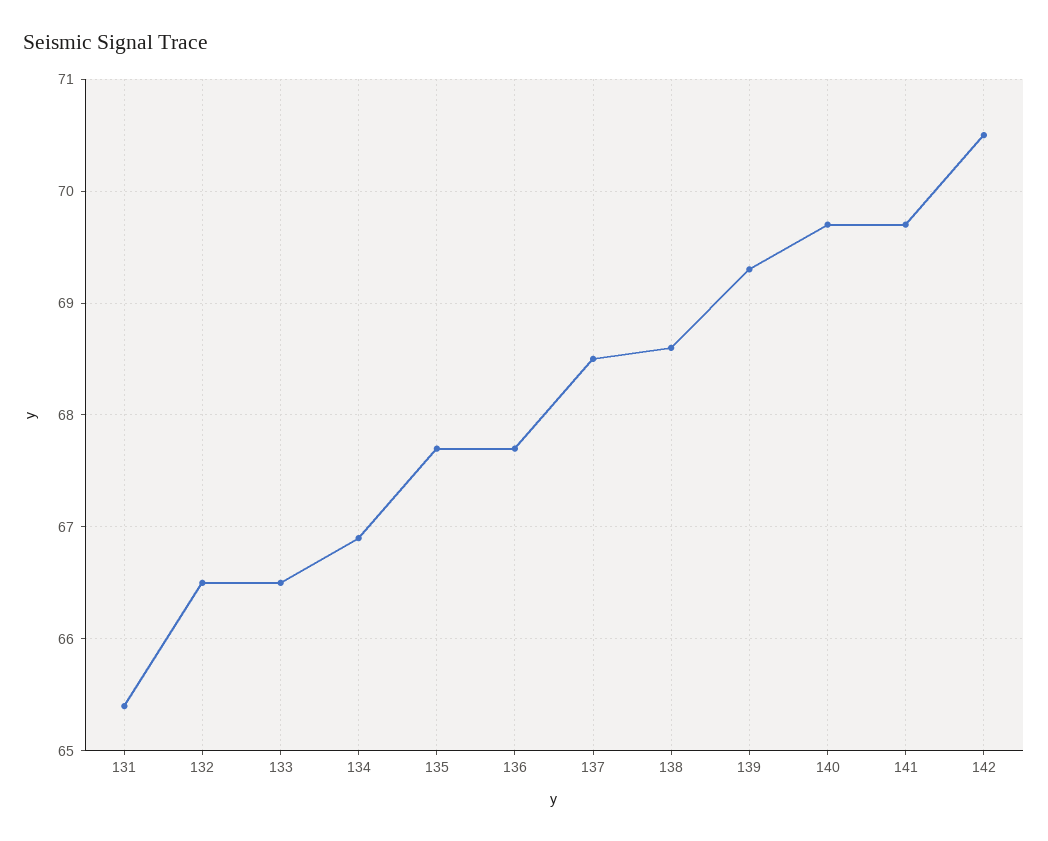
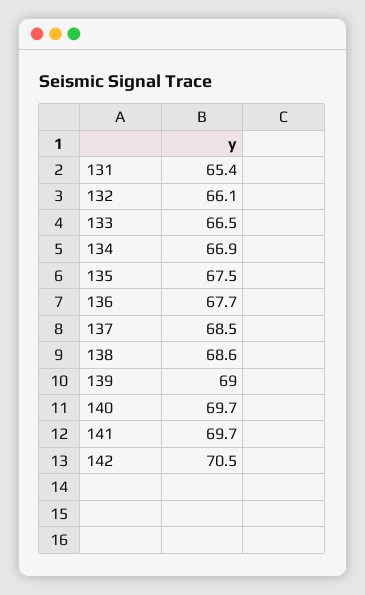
  {
    "131": 65.4,
-   "132": 66.5,
+   "132": 66.1,
    "133": 66.5,
    "134": 66.9,
-   "135": 67.7,
+   "135": 67.5,
    "136": 67.7,
    "137": 68.5,
    "138": 68.6,
-   "139": 69.3,
+   "139": 69,
    "140": 69.7,
    "141": 69.7,
    "142": 70.5
  }

